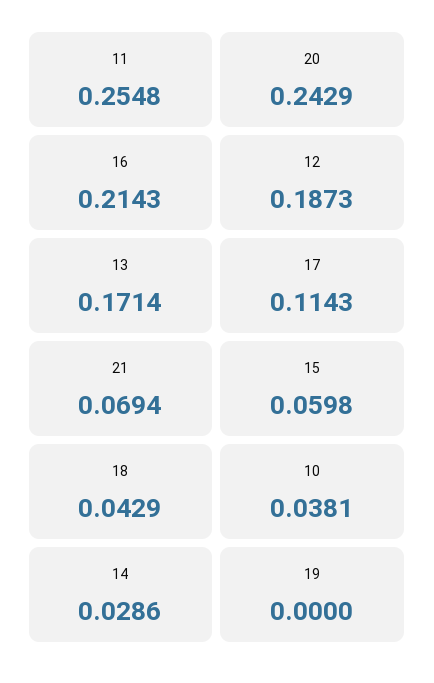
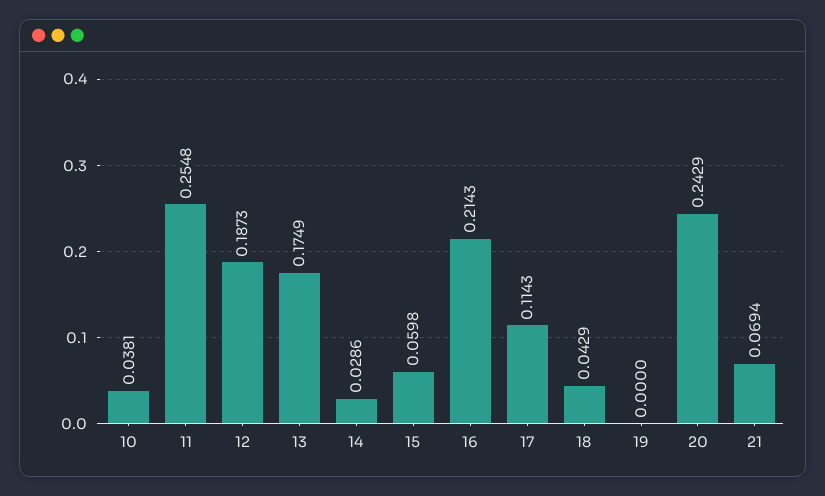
  {
    "11": 0.2548,
    "20": 0.2429,
    "16": 0.2143,
    "12": 0.1873,
-   "13": 0.1714,
+   "13": 0.1749,
    "17": 0.1143,
    "21": 0.0694,
    "15": 0.0598,
    "18": 0.0429,
    "10": 0.0381,
    "14": 0.0286,
    "19": 0
  }

